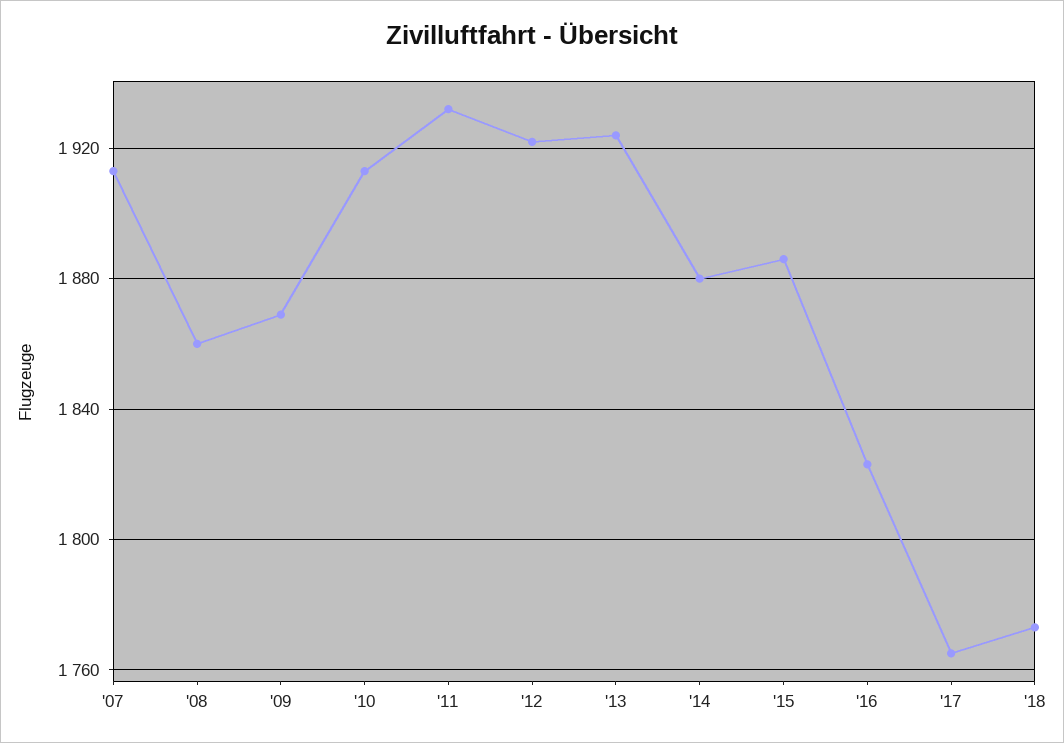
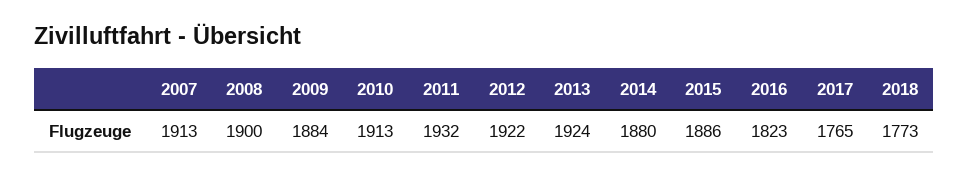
  {
    "'07": 1913,
-   "'08": 1860,
+   "'08": 1900,
-   "'09": 1870,
+   "'09": 1884,
    "'10": 1913,
    "'11": 1932,
    "'12": 1922,
    "'13": 1924,
    "'14": 1880,
    "'15": 1886,
    "'16": 1823,
    "'17": 1765,
    "'18": 1773
  }

